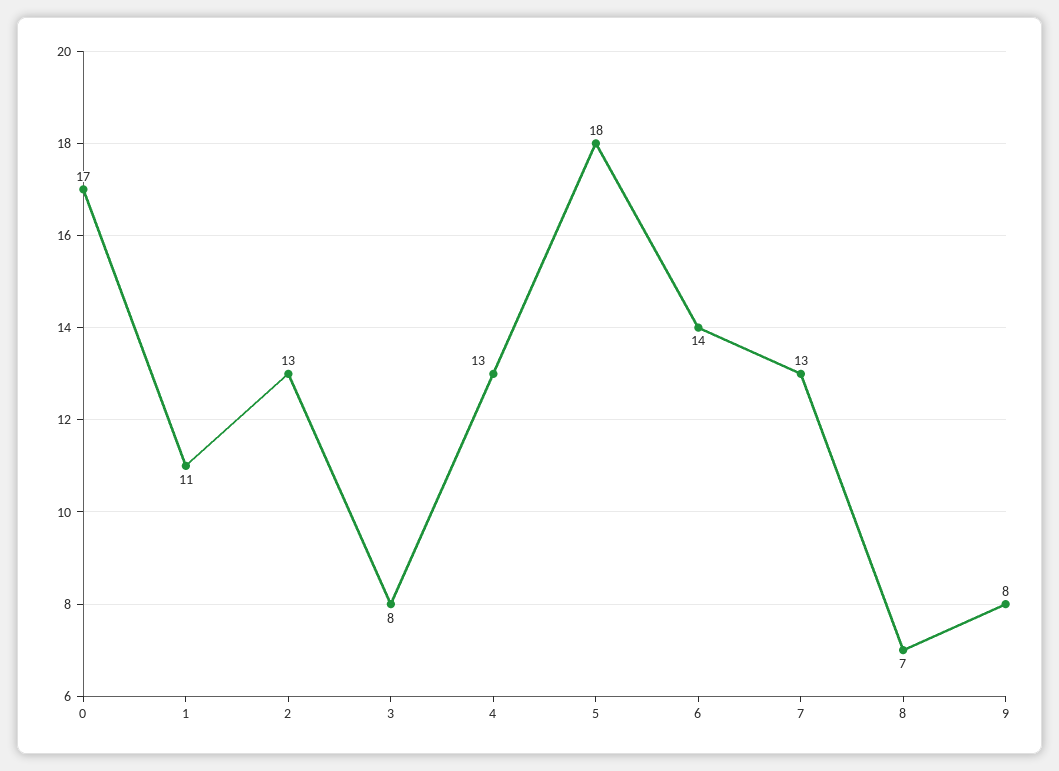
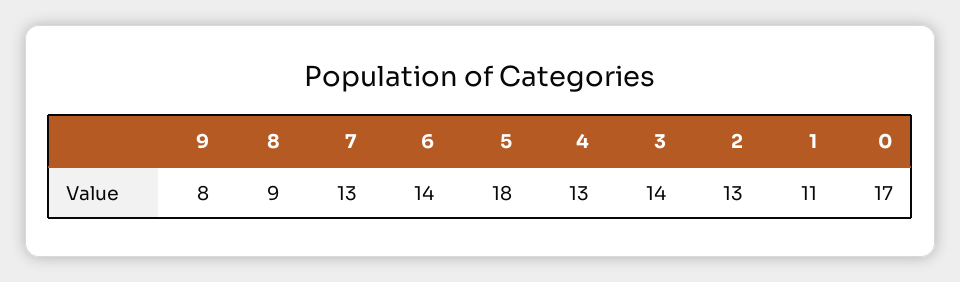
  {
    "0": 17,
    "1": 11,
    "2": 13,
-   "3": 8,
+   "3": 14,
    "4": 13,
    "5": 18,
    "6": 14,
    "7": 13,
-   "8": 7,
+   "8": 9,
    "9": 8
  }

